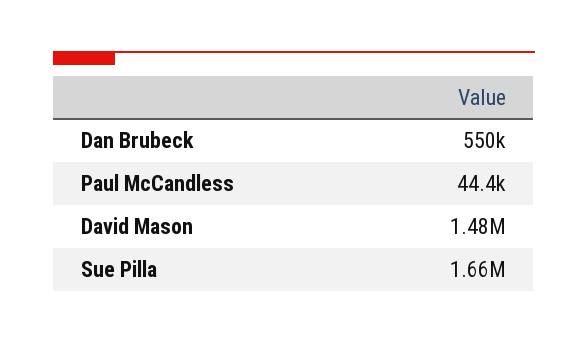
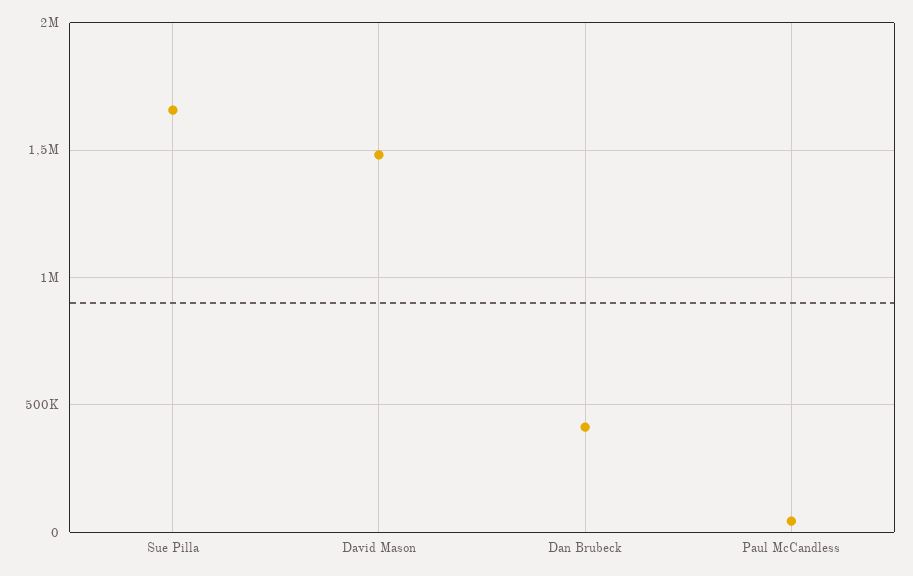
  {
-   "Dan Brubeck": 550000,
+   "Dan Brubeck": 400000,
    "Paul McCandless": 44400,
    "David Mason": 1480000,
    "Sue Pilla": 1660000
  }

